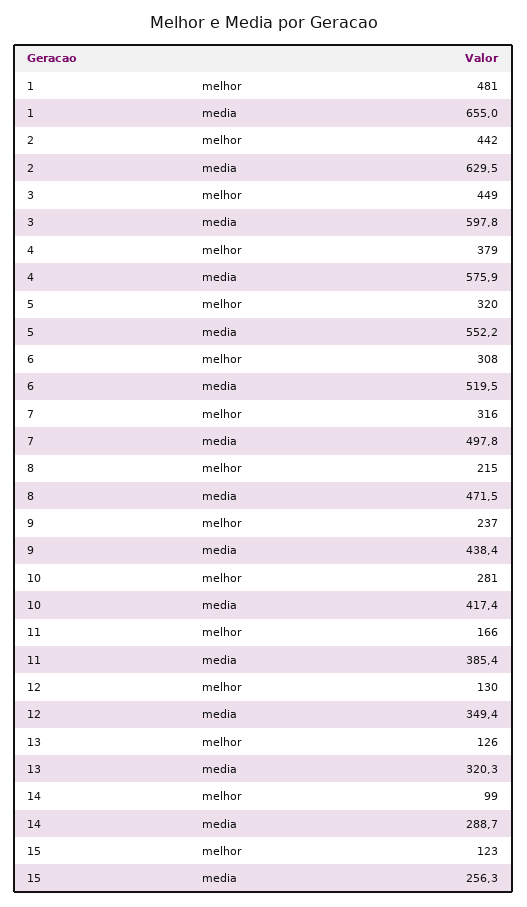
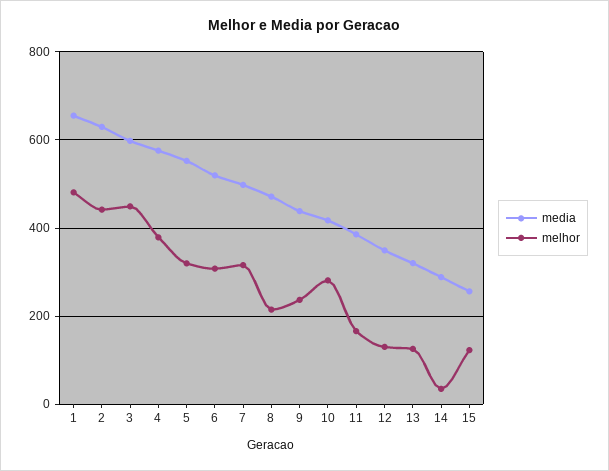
  {
    "melhor": {
      "1": 481,
      "2": 442,
      "3": 449,
      "4": 379,
      "5": 320,
      "6": 308,
      "7": 316,
      "8": 215,
      "9": 237,
      "10": 281,
      "11": 166,
      "12": 130,
      "13": 126,
-     "14": 99,
+     "14": 40,
      "15": 123
    },
    "media": {
      "1": 655,
      "2": 629.5,
      "3": 597.8,
      "4": 575.9,
      "5": 552.2,
      "6": 519.5,
      "7": 497.8,
      "8": 471.5,
      "9": 438.4,
      "10": 417.4,
      "11": 385.4,
      "12": 349.4,
      "13": 320.3,
      "14": 288.7,
      "15": 256.3
    }
  }

